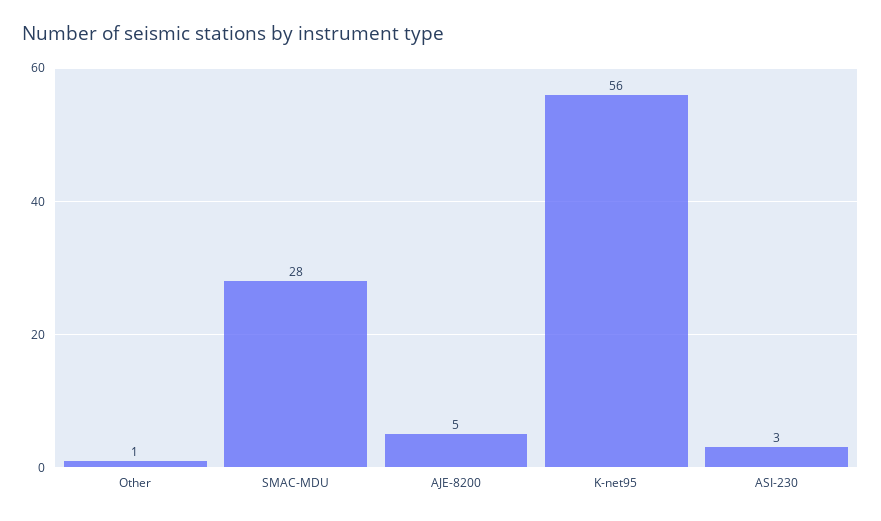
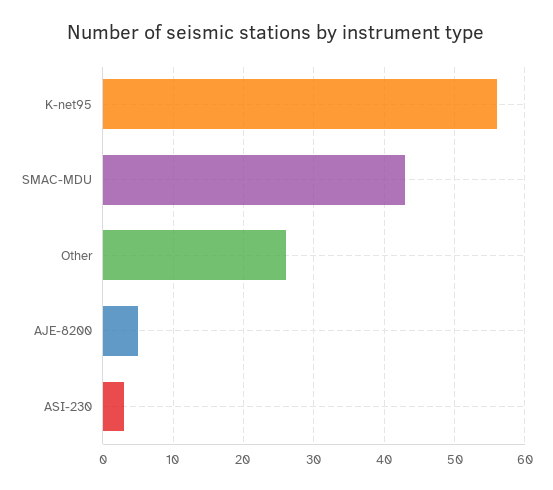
  {
-   "Other": 1,
+   "Other": 26,
-   "SMAC-MDU": 28,
+   "SMAC-MDU": 43,
    "AJE-8200": 5,
    "K-net95": 56,
    "ASI-230": 3
  }

